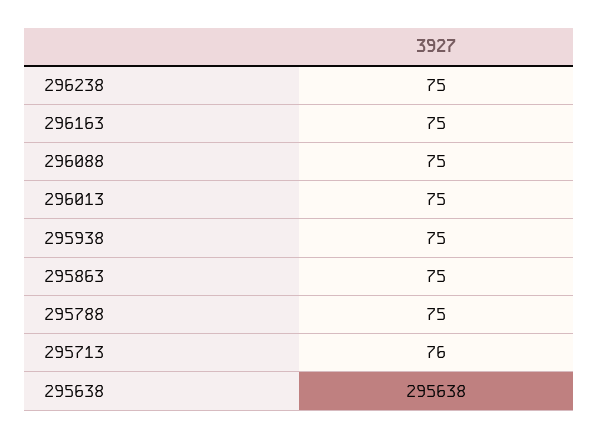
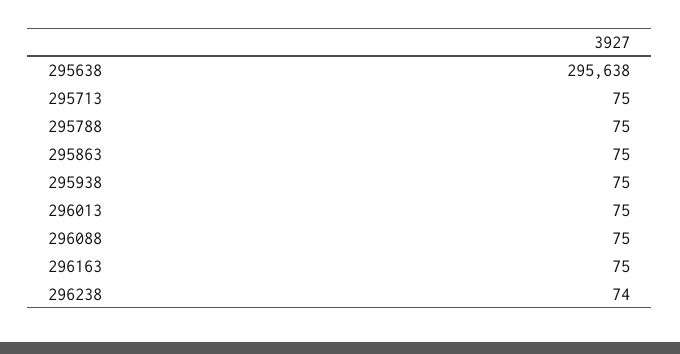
  {
-   "296238": 75,
+   "296238": 74,
    "296163": 75,
    "296088": 75,
    "296013": 75,
    "295938": 75,
    "295863": 75,
    "295788": 75,
-   "295713": 76,
+   "295713": 75,
    "295638": 295638
  }

